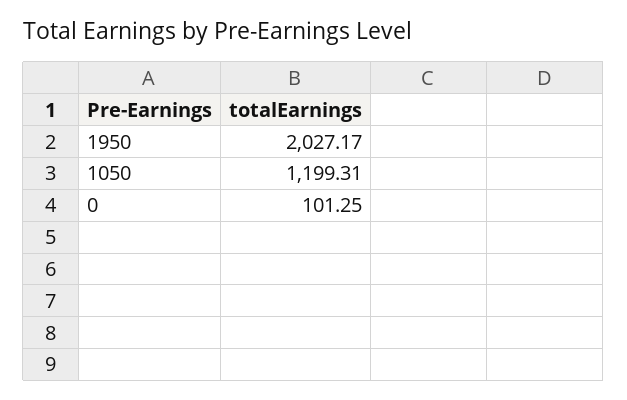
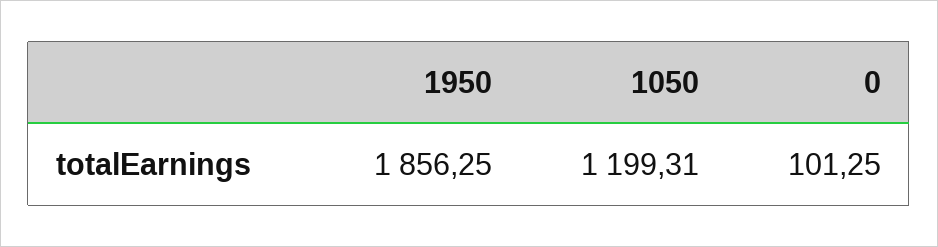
  {
-   "1950": 2027.17,
+   "1950": 1856.25,
    "1050": 1199.31,
    "0": 101.25
  }

